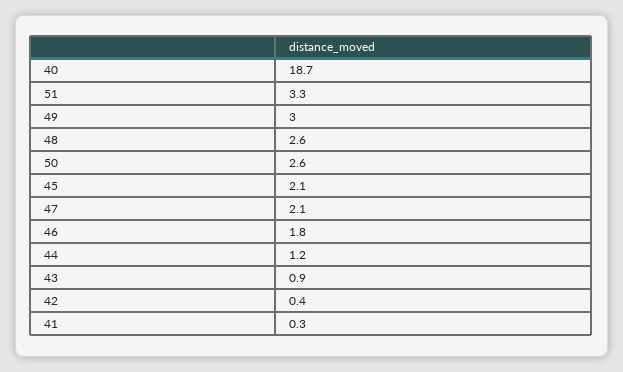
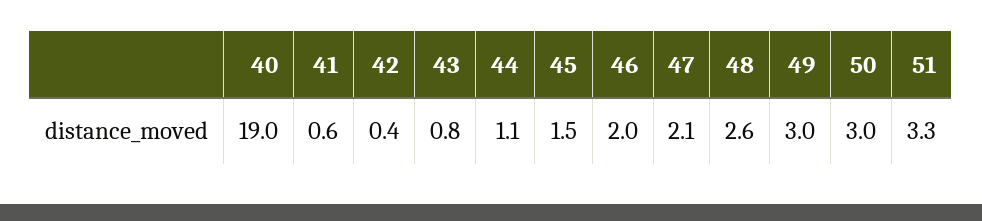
  {
-   "40": 18.7,
+   "40": 19,
    "51": 3.3,
    "49": 3,
    "48": 2.6,
-   "50": 2.6,
+   "50": 3,
-   "45": 2.1,
+   "45": 1.5,
    "47": 2.1,
-   "46": 1.8,
+   "46": 2,
-   "44": 1.2,
+   "44": 1.1,
-   "43": 0.9,
+   "43": 0.8,
    "42": 0.4,
-   "41": 0.3
+   "41": 0.6
  }

